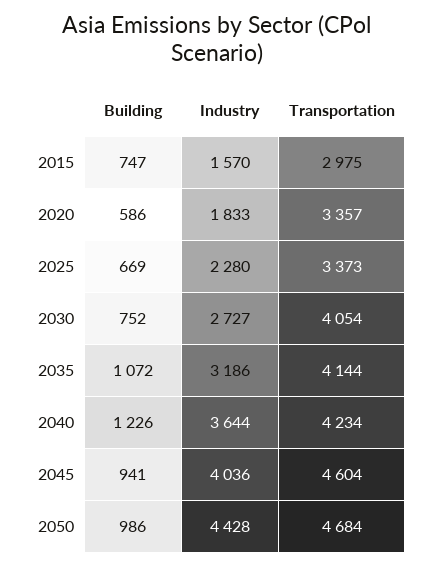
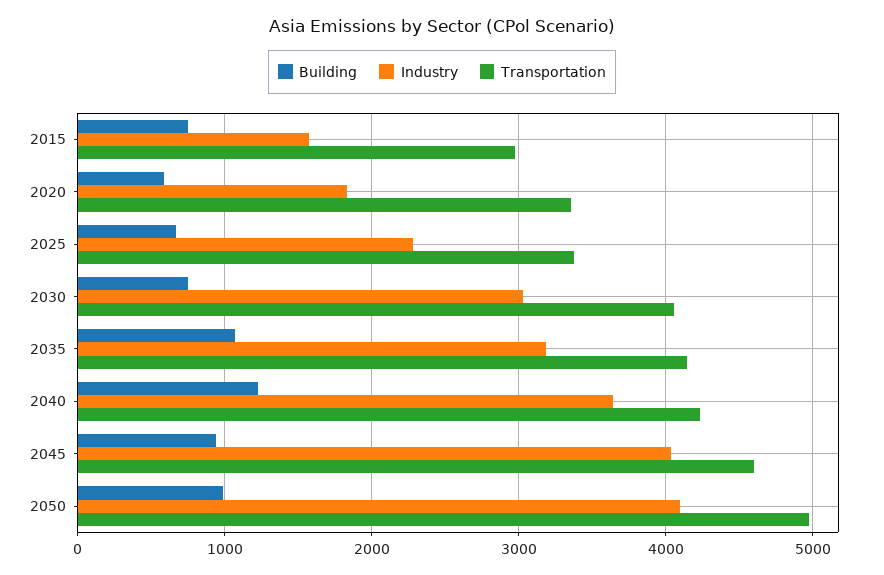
  {
    "Building": {
      "2015": 747,
      "2020": 586,
      "2025": 669,
      "2030": 752,
      "2035": 1072,
      "2040": 1226,
      "2045": 941,
      "2050": 986
    },
    "Industry": {
      "2015": 1570,
      "2020": 1833,
      "2025": 2280,
-     "2030": 2727,
+     "2030": 3000,
      "2035": 3186,
      "2040": 3644,
      "2045": 4036,
-     "2050": 4428
+     "2050": 4100
    },
    "Transportation": {
      "2015": 2975,
      "2020": 3357,
      "2025": 3373,
      "2030": 4054,
      "2035": 4144,
      "2040": 4234,
      "2045": 4604,
-     "2050": 4684
+     "2050": 5000
    }
  }

